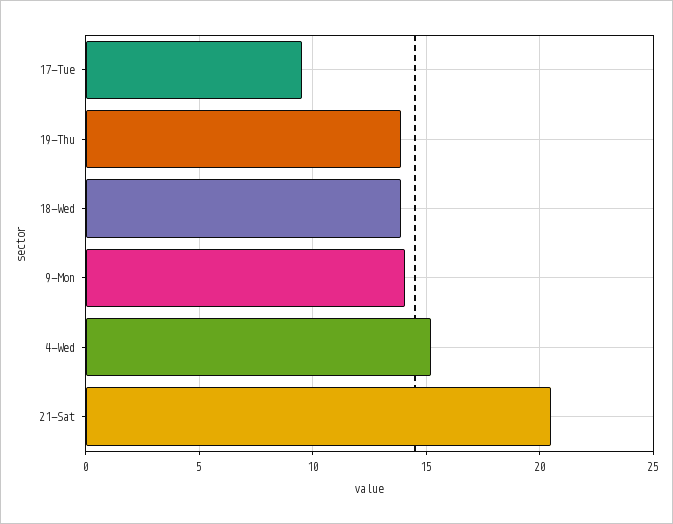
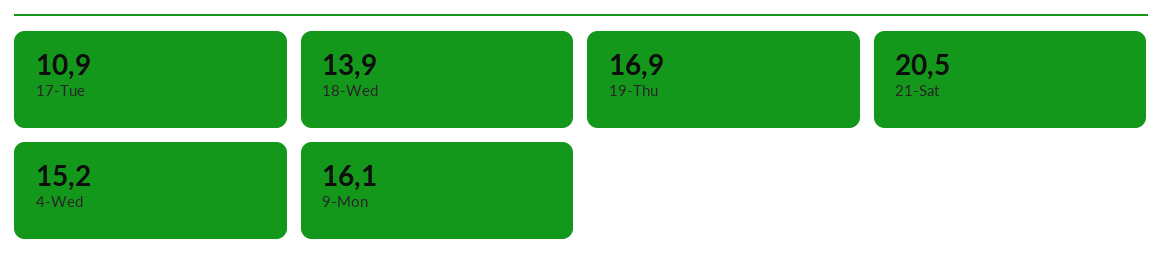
  {
-   "17-Tue": 9.5,
+   "17-Tue": 10.9,
-   "19-Thu": 14,
+   "19-Thu": 16.9,
    "18-Wed": 13.9,
-   "9-Mon": 14,
+   "9-Mon": 16.1,
    "4-Wed": 15.2,
    "21-Sat": 20.5
  }

